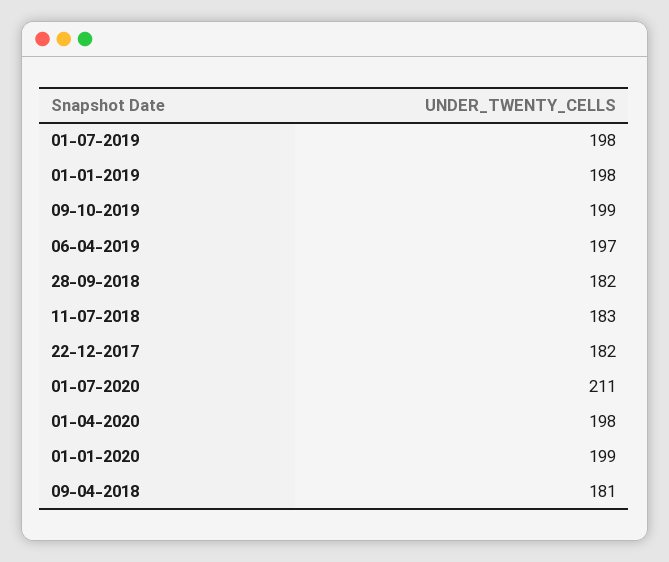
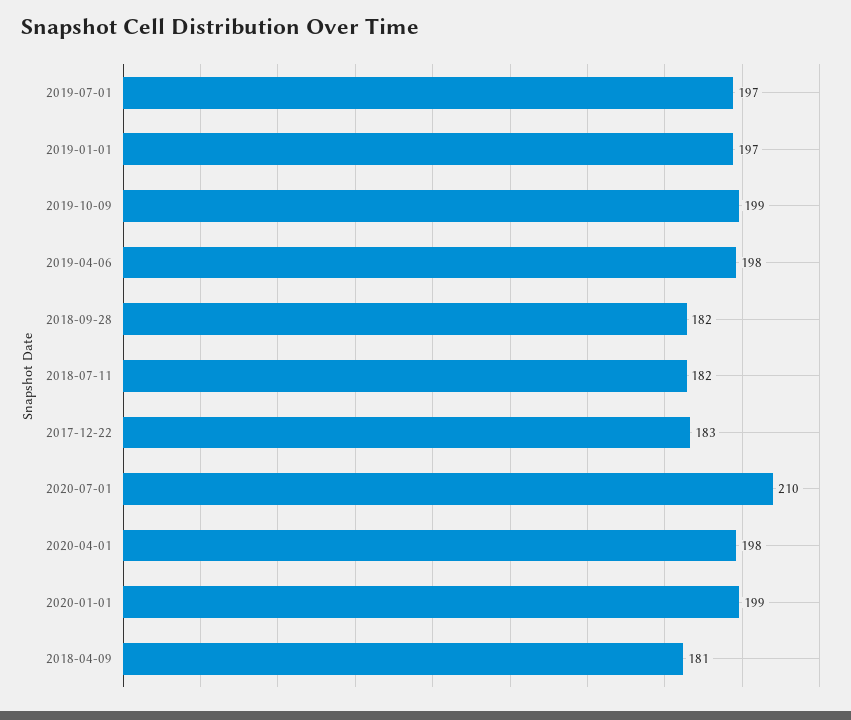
  {
-   "01-07-2019": 198,
+   "01-07-2019": 197,
-   "01-01-2019": 198,
+   "01-01-2019": 197,
    "09-10-2019": 199,
-   "06-04-2019": 197,
+   "06-04-2019": 198,
    "28-09-2018": 182,
-   "11-07-2018": 183,
+   "11-07-2018": 182,
-   "22-12-2017": 182,
+   "22-12-2017": 183,
-   "01-07-2020": 211,
+   "01-07-2020": 210,
    "01-04-2020": 198,
    "01-01-2020": 199,
    "09-04-2018": 181
  }

